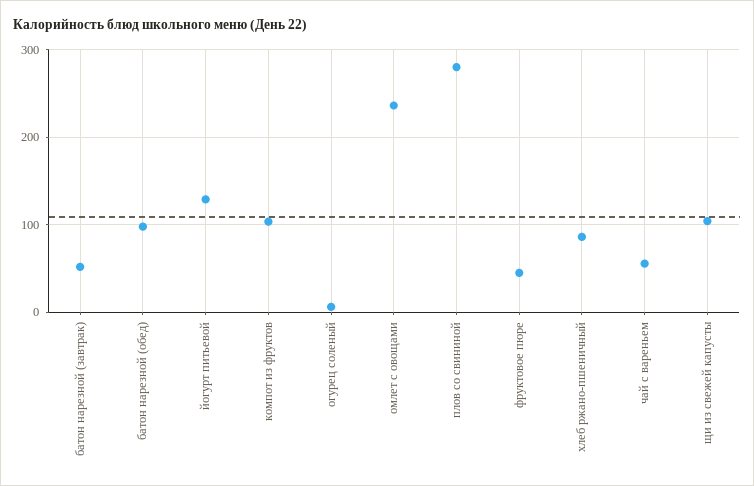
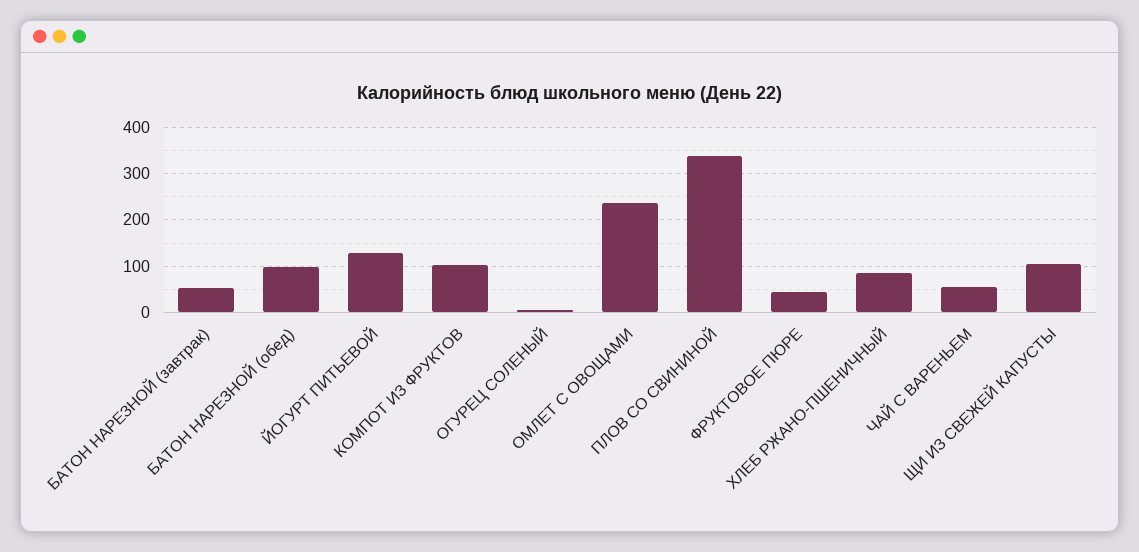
  {
    "батон нарезной (завтрак)": 50,
    "батон нарезной (обед)": 100,
    "йогурт питьевой": 130,
    "компот из фруктов": 100,
    "огурец соленый": 10,
    "омлет с овощами": 240,
-   "плов со свининой": 280,
+   "плов со свининой": 340,
    "фруктовое пюре": 50,
    "хлеб ржано-пшеничный": 90,
    "чай с вареньем": 60,
    "щи из свежей капусты": 100
  }

